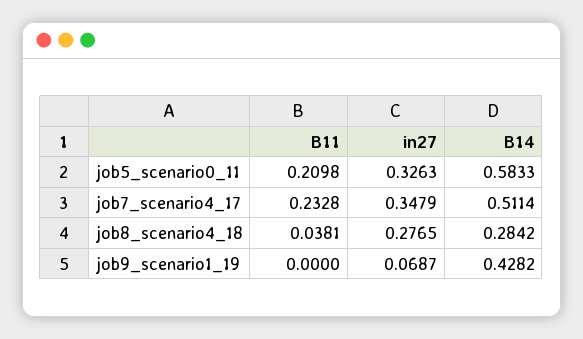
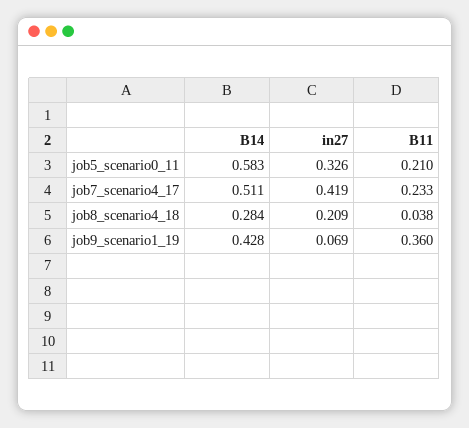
  {
    "B11": {
      "job5_scenario0_11": 0.2098,
      "job7_scenario4_17": 0.2328,
      "job8_scenario4_18": 0.0381,
-     "job9_scenario1_19": 0
+     "job9_scenario1_19": 0.36
    },
    "in27": {
      "job5_scenario0_11": 0.3263,
-     "job7_scenario4_17": 0.3479,
+     "job7_scenario4_17": 0.419,
-     "job8_scenario4_18": 0.2765,
+     "job8_scenario4_18": 0.209,
      "job9_scenario1_19": 0.0687
    },
    "B14": {
      "job5_scenario0_11": 0.5833,
      "job7_scenario4_17": 0.5114,
      "job8_scenario4_18": 0.2842,
      "job9_scenario1_19": 0.4282
    }
  }

